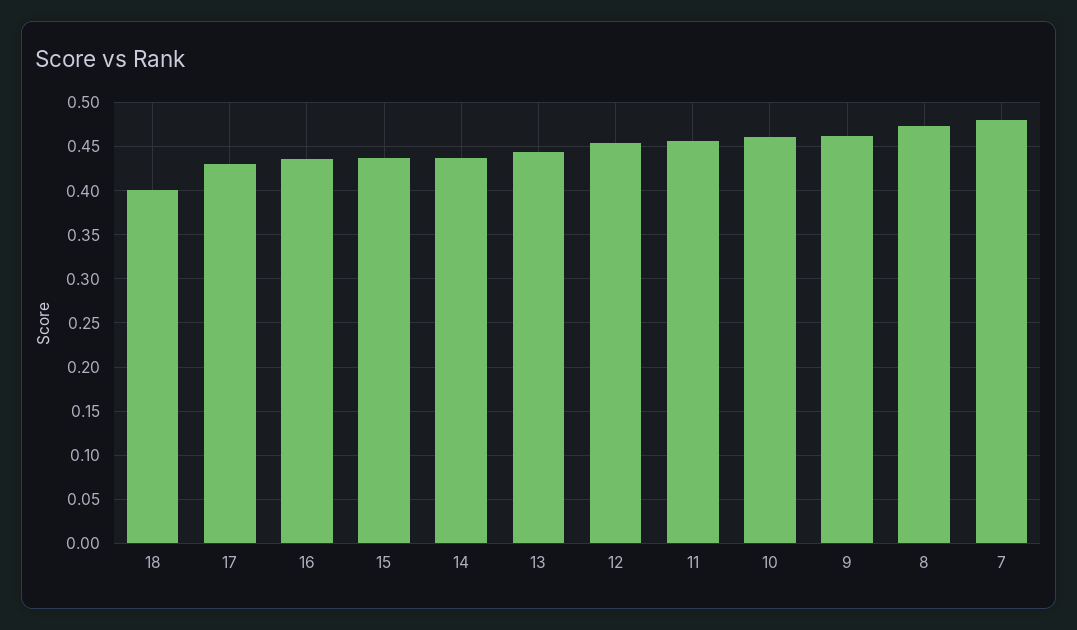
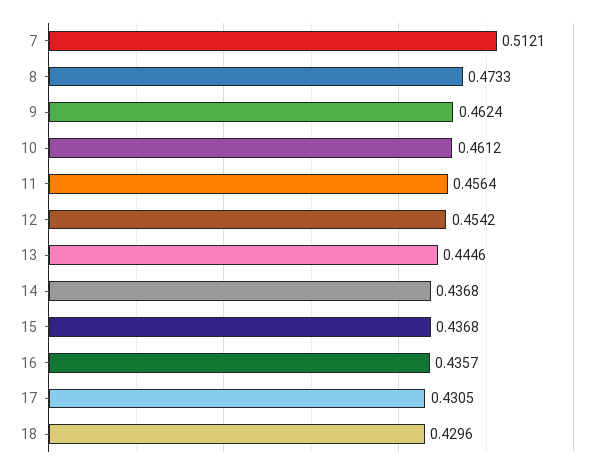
  {
-   "18": 0.4,
+   "18": 0.4296,
    "17": 0.4305,
    "16": 0.4357,
    "15": 0.4368,
    "14": 0.4368,
    "13": 0.4446,
    "12": 0.4542,
    "11": 0.4564,
    "10": 0.4612,
    "9": 0.4624,
    "8": 0.4733,
-   "7": 0.48
+   "7": 0.5121
  }

